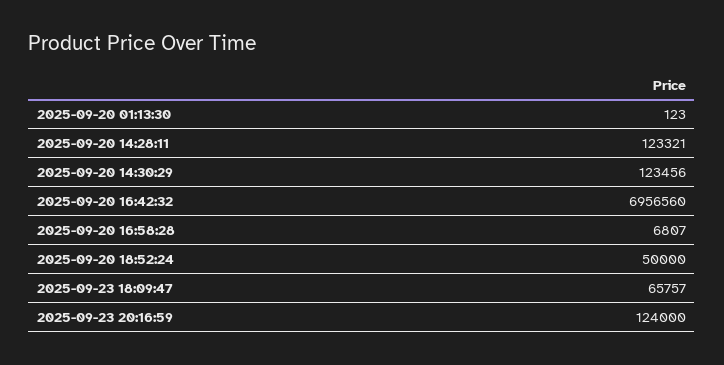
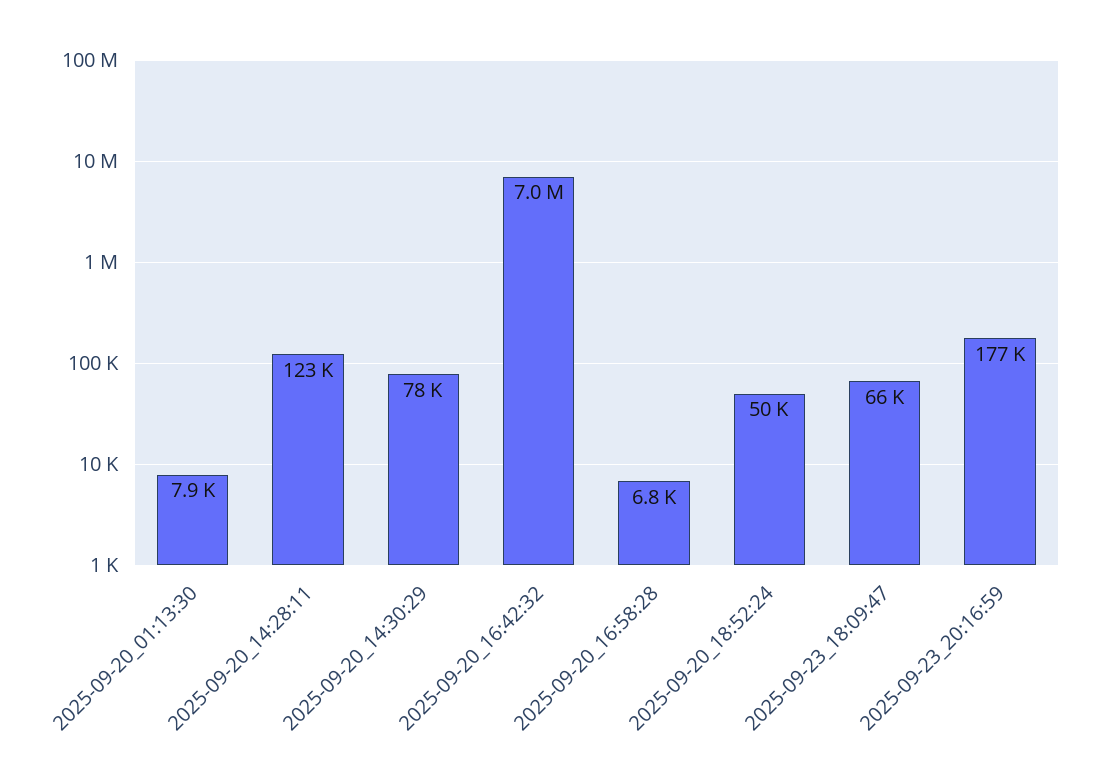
  {
-   "2025-09-20 01:13:30": 123,
+   "2025-09-20 01:13:30": 7900,
    "2025-09-20 14:28:11": 123321,
-   "2025-09-20 14:30:29": 123456,
+   "2025-09-20 14:30:29": 78000,
    "2025-09-20 16:42:32": 6956560,
    "2025-09-20 16:58:28": 6807,
    "2025-09-20 18:52:24": 50000,
    "2025-09-23 18:09:47": 65757,
-   "2025-09-23 20:16:59": 124000
+   "2025-09-23 20:16:59": 177000
  }

